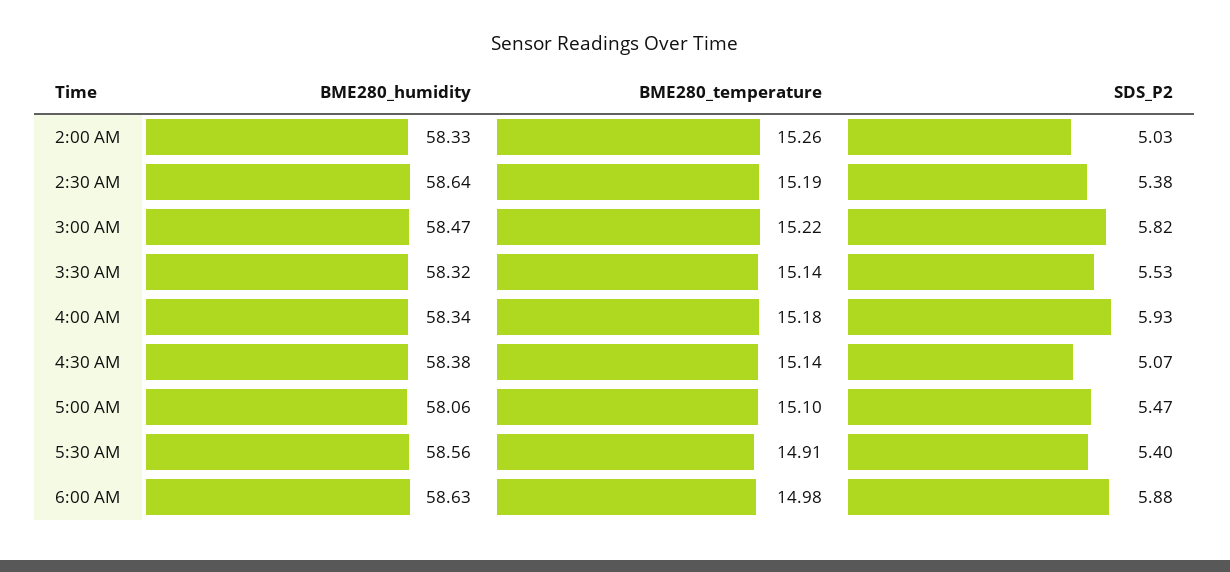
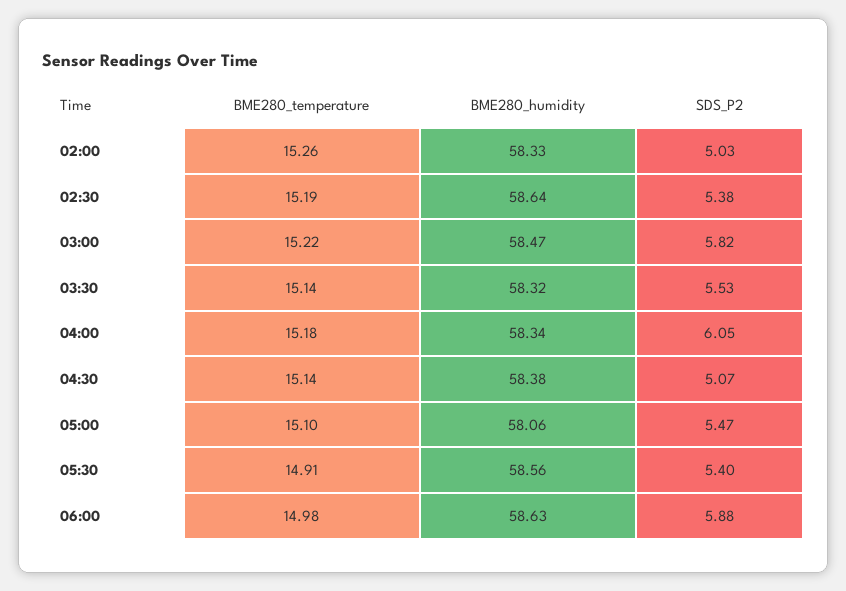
  {
    "BME280_humidity": {
      "2:00 AM": 58.33,
      "2:30 AM": 58.64,
      "3:00 AM": 58.47,
      "3:30 AM": 58.32,
      "4:00 AM": 58.34,
      "4:30 AM": 58.38,
      "5:00 AM": 58.06,
      "5:30 AM": 58.56,
      "6:00 AM": 58.63
    },
    "BME280_temperature": {
      "2:00 AM": 15.26,
      "2:30 AM": 15.19,
      "3:00 AM": 15.22,
      "3:30 AM": 15.14,
      "4:00 AM": 15.18,
      "4:30 AM": 15.14,
      "5:00 AM": 15.1,
      "5:30 AM": 14.91,
      "6:00 AM": 14.98
    },
    "SDS_P2": {
      "2:00 AM": 5.03,
      "2:30 AM": 5.38,
      "3:00 AM": 5.82,
      "3:30 AM": 5.53,
-     "4:00 AM": 5.93,
+     "4:00 AM": 6.05,
      "4:30 AM": 5.07,
      "5:00 AM": 5.47,
      "5:30 AM": 5.4,
      "6:00 AM": 5.88
    }
  }

